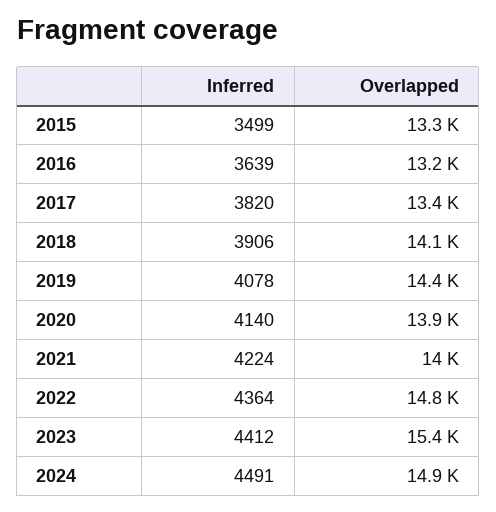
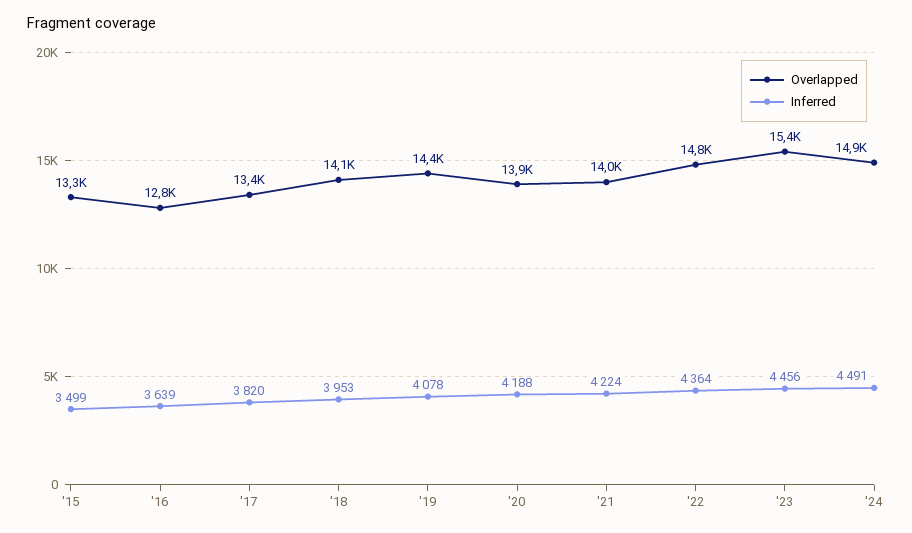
  {
    "Inferred": {
      "2015": 3499,
      "2016": 3639,
      "2017": 3820,
-     "2018": 3906,
+     "2018": 3953,
      "2019": 4078,
-     "2020": 4140,
+     "2020": 4188,
      "2021": 4224,
      "2022": 4364,
-     "2023": 4412,
+     "2023": 4456,
      "2024": 4491
    },
    "Overlapped": {
      "2015": 13300,
-     "2016": 13200,
+     "2016": 12800,
      "2017": 13400,
      "2018": 14100,
      "2019": 14400,
      "2020": 13900,
      "2021": 14000,
      "2022": 14800,
      "2023": 15400,
      "2024": 14900
    }
  }

